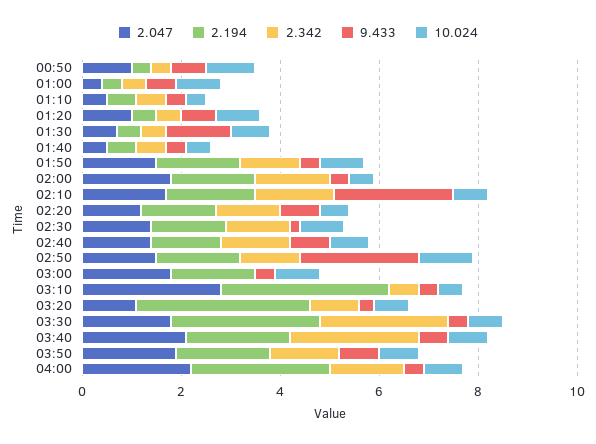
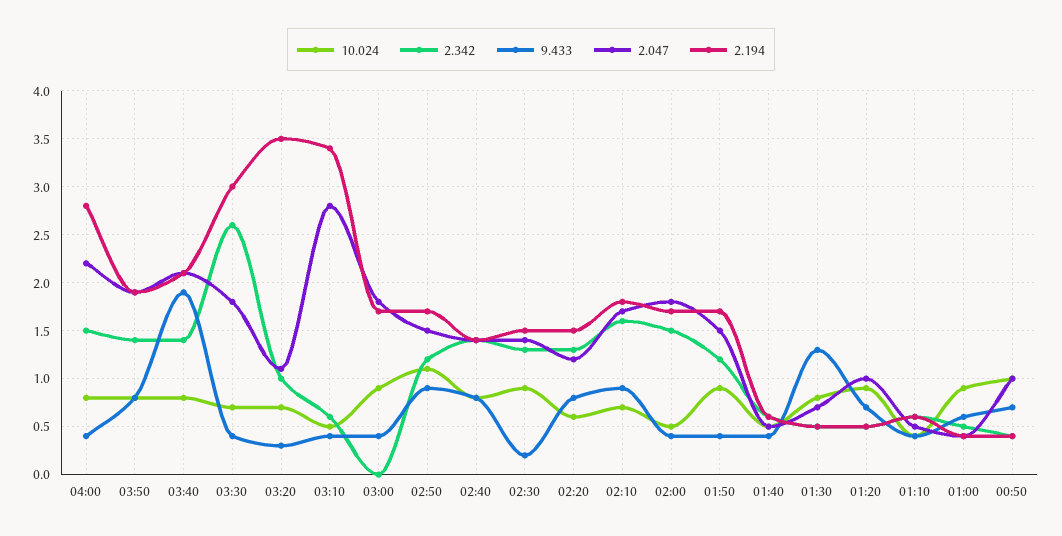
  {
    "2.047": {
      "00:50": 1,
      "01:00": 0.4,
      "01:10": 0.5,
      "01:20": 1,
      "01:30": 0.7,
      "01:40": 0.5,
      "01:50": 1.5,
      "02:00": 1.8,
      "02:10": 1.7,
      "02:20": 1.2,
      "02:30": 1.4,
      "02:40": 1.4,
      "02:50": 1.5,
      "03:00": 1.8,
      "03:10": 2.8,
      "03:20": 1.1,
      "03:30": 1.8,
      "03:40": 2.1,
      "03:50": 1.9,
      "04:00": 2.2
    },
    "2.194": {
      "00:50": 0.4,
      "01:00": 0.4,
      "01:10": 0.6,
      "01:20": 0.5,
      "01:30": 0.5,
      "01:40": 0.6,
      "01:50": 1.7,
      "02:00": 1.7,
      "02:10": 1.8,
      "02:20": 1.5,
      "02:30": 1.5,
      "02:40": 1.4,
      "02:50": 1.7,
      "03:00": 1.7,
      "03:10": 3.4,
      "03:20": 3.5,
      "03:30": 3,
      "03:40": 2.1,
      "03:50": 1.9,
      "04:00": 2.8
    },
    "2.342": {
      "00:50": 0.4,
      "01:00": 0.5,
      "01:10": 0.6,
      "01:20": 0.5,
      "01:30": 0.5,
      "01:40": 0.6,
      "01:50": 1.2,
      "02:00": 1.5,
      "02:10": 1.6,
      "02:20": 1.3,
      "02:30": 1.3,
      "02:40": 1.4,
      "02:50": 1.2,
      "03:00": 0,
      "03:10": 0.6,
      "03:20": 1,
      "03:30": 2.6,
-     "03:40": 2.5,
+     "03:40": 1.4,
      "03:50": 1.4,
      "04:00": 1.5
    },
    "9.433": {
      "00:50": 0.7,
      "01:00": 0.6,
      "01:10": 0.4,
      "01:20": 0.7,
      "01:30": 1.3,
      "01:40": 0.4,
      "01:50": 0.4,
      "02:00": 0.4,
-     "02:10": 2.5,
+     "02:10": 0.9,
      "02:20": 0.8,
      "02:30": 0.2,
      "02:40": 0.8,
-     "02:50": 2.5,
+     "02:50": 0.9,
      "03:00": 0.4,
      "03:10": 0.4,
      "03:20": 0.3,
      "03:30": 0.4,
-     "03:40": 0.5,
+     "03:40": 1.9,
      "03:50": 0.8,
      "04:00": 0.4
    },
    "10.024": {
      "00:50": 1,
      "01:00": 0.9,
      "01:10": 0.4,
      "01:20": 0.9,
      "01:30": 0.8,
      "01:40": 0.5,
      "01:50": 0.9,
      "02:00": 0.5,
      "02:10": 0.7,
      "02:20": 0.6,
      "02:30": 0.9,
      "02:40": 0.8,
      "02:50": 1.1,
      "03:00": 0.9,
      "03:10": 0.5,
      "03:20": 0.7,
      "03:30": 0.7,
      "03:40": 0.8,
      "03:50": 0.8,
      "04:00": 0.8
    }
  }

